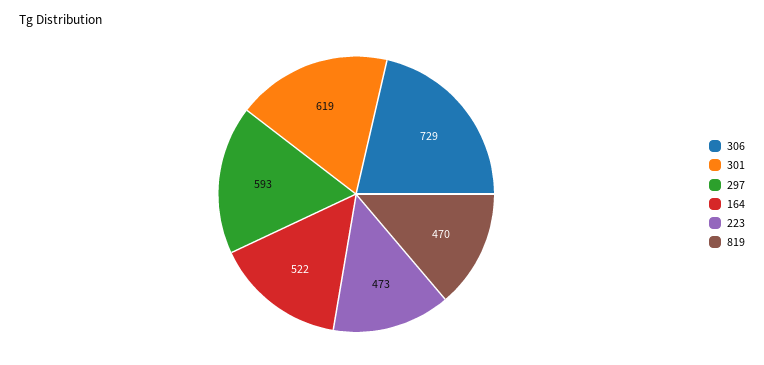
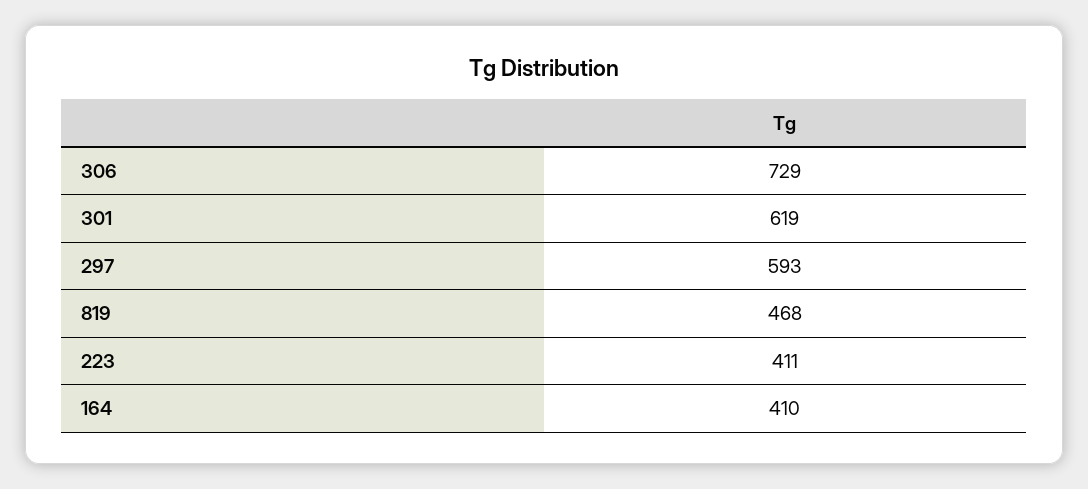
  {
    "306": 729,
    "301": 619,
    "297": 593,
-   "164": 522,
+   "164": 410,
-   "223": 473,
+   "223": 411,
-   "819": 470
+   "819": 468
  }

